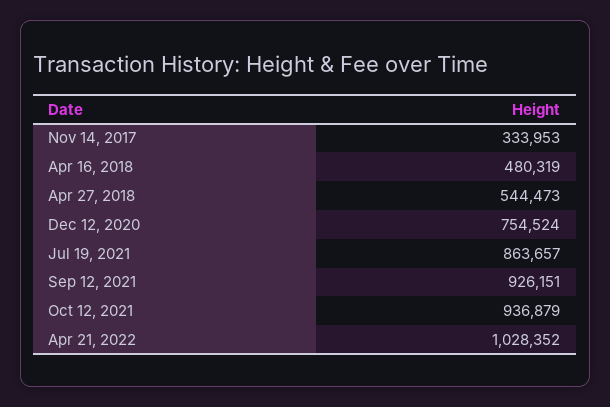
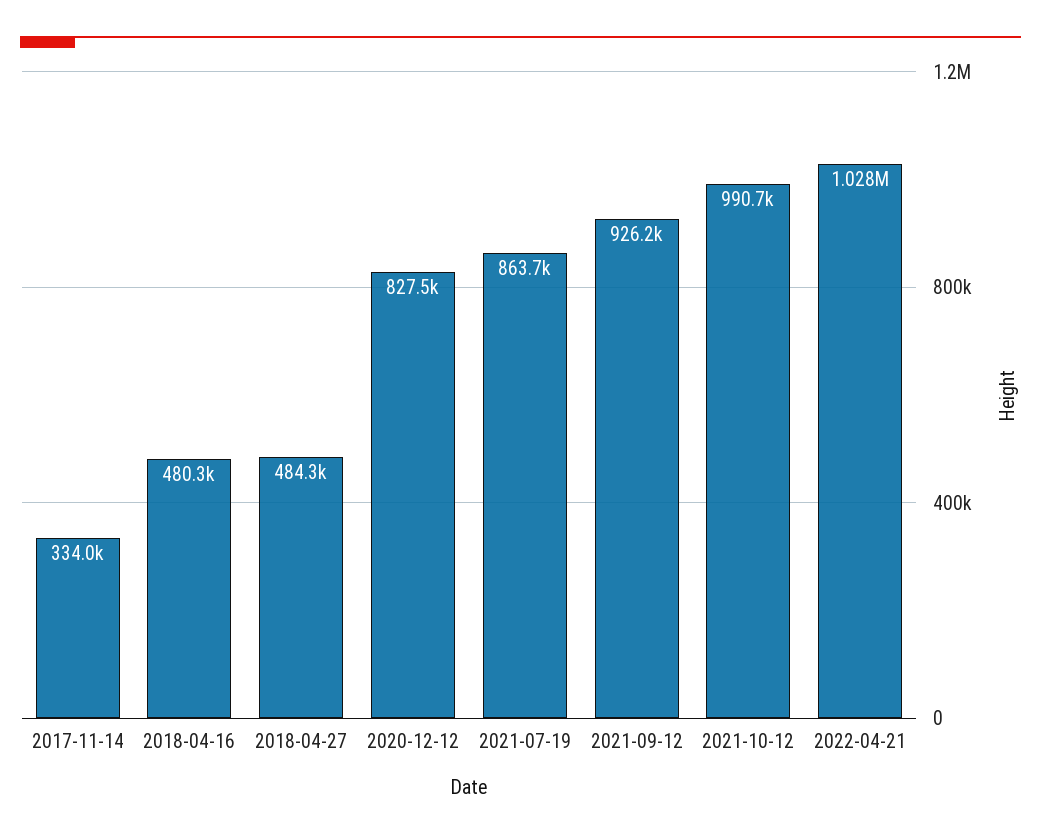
  {
    "Nov 14, 2017": 333953,
    "Apr 16, 2018": 480319,
-   "Apr 27, 2018": 544473,
+   "Apr 27, 2018": 484300,
-   "Dec 12, 2020": 754524,
+   "Dec 12, 2020": 827500,
    "Jul 19, 2021": 863657,
    "Sep 12, 2021": 926151,
-   "Oct 12, 2021": 936879,
+   "Oct 12, 2021": 990700,
    "Apr 21, 2022": 1028352
  }

